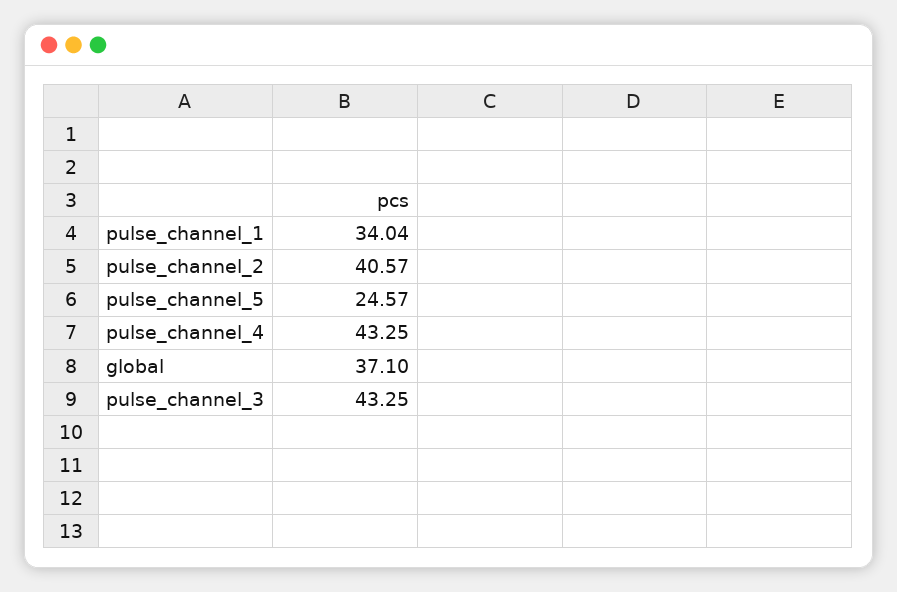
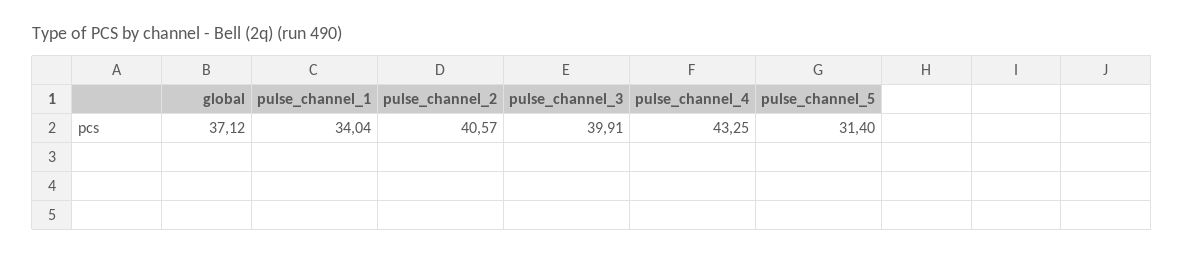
  {
    "pulse_channel_1": 34.04,
    "pulse_channel_2": 40.57,
-   "pulse_channel_5": 24.57,
+   "pulse_channel_5": 31.4,
    "pulse_channel_4": 43.25,
-   "global": 37.1,
+   "global": 37.12,
-   "pulse_channel_3": 43.25
+   "pulse_channel_3": 39.91
  }

